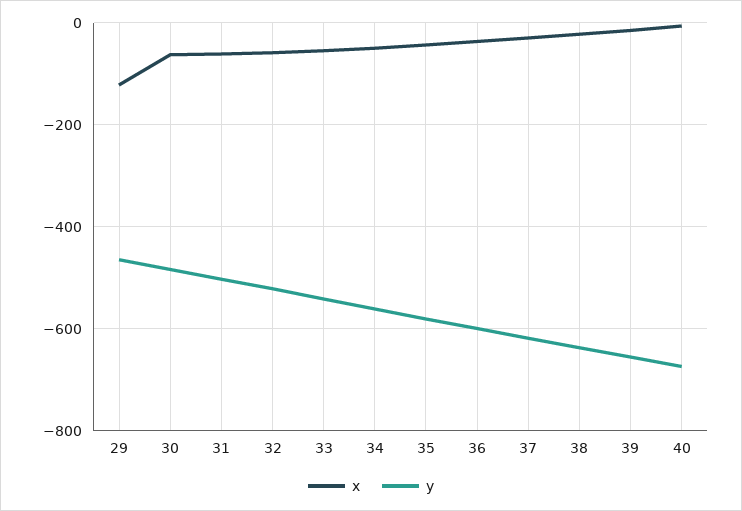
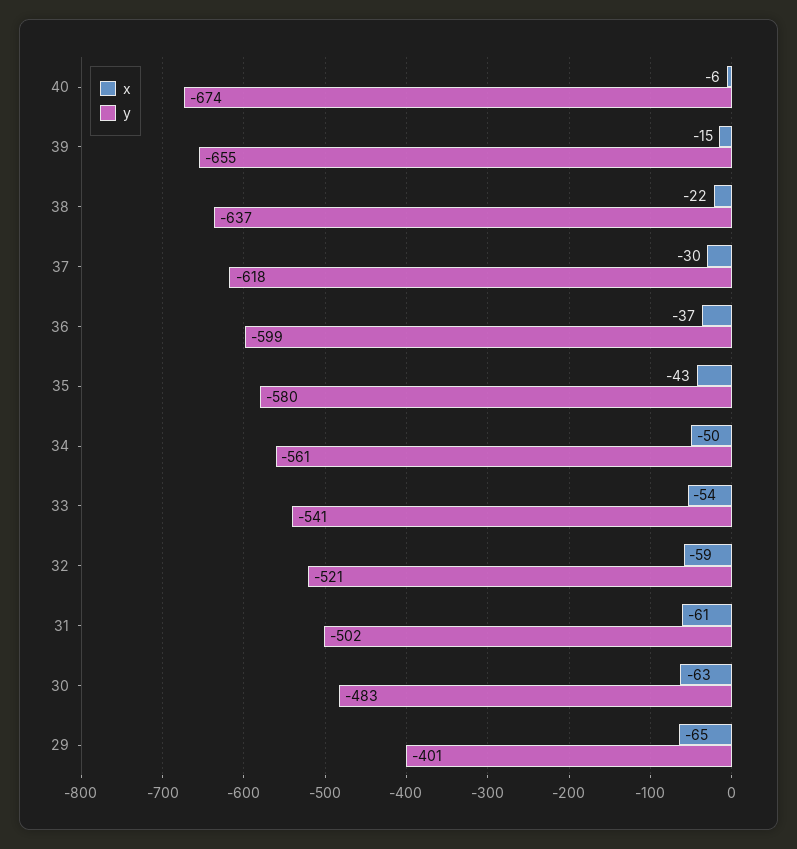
  {
    "x": {
-     "29": -120,
+     "29": -65,
      "30": -63,
      "31": -61,
      "32": -59,
      "33": -54,
      "34": -50,
      "35": -43,
      "36": -37,
      "37": -30,
      "38": -22,
      "39": -15,
      "40": -6
    },
    "y": {
-     "29": -460,
+     "29": -401,
      "30": -483,
      "31": -502,
      "32": -521,
      "33": -541,
      "34": -561,
      "35": -580,
      "36": -599,
      "37": -618,
      "38": -637,
      "39": -655,
      "40": -674
    }
  }

